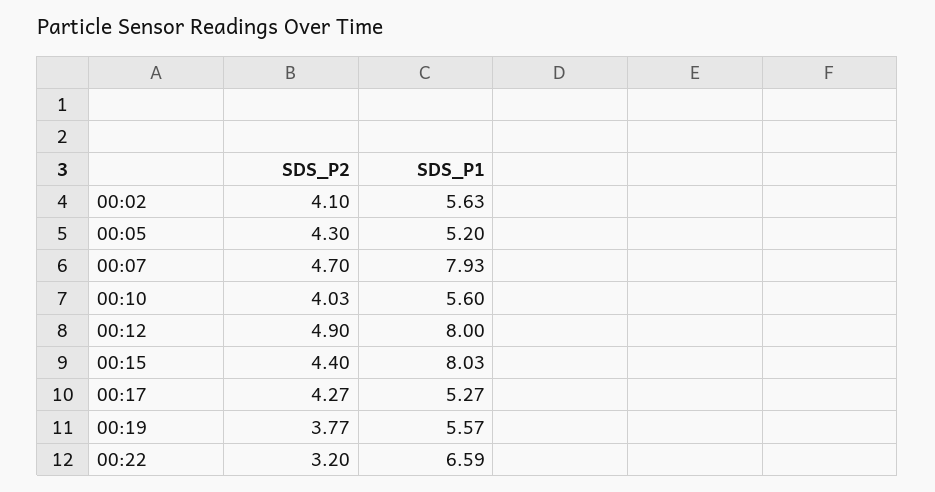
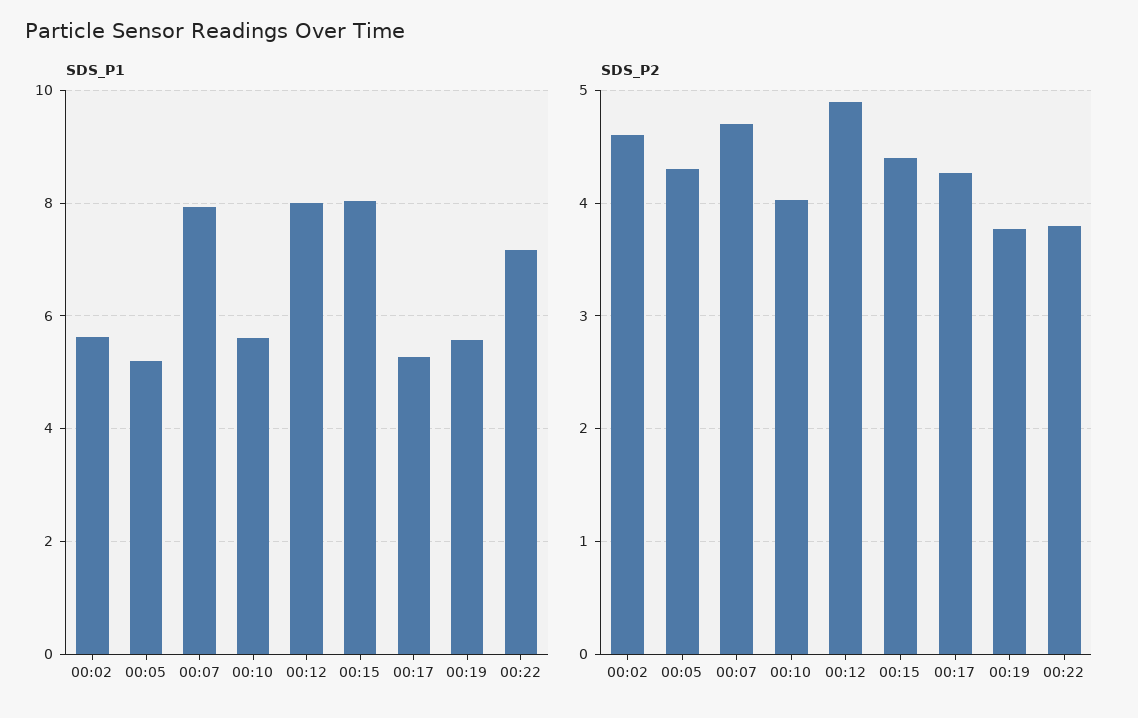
  {
    "SDS_P2": {
-     "00:02": 4.1,
+     "00:02": 4.6,
      "00:05": 4.3,
      "00:07": 4.7,
      "00:10": 4.03,
      "00:12": 4.9,
      "00:15": 4.4,
      "00:17": 4.27,
      "00:19": 3.77,
-     "00:22": 3.2
+     "00:22": 3.8
    },
    "SDS_P1": {
      "00:02": 5.63,
      "00:05": 5.2,
      "00:07": 7.93,
      "00:10": 5.6,
      "00:12": 8,
      "00:15": 8.03,
      "00:17": 5.27,
      "00:19": 5.57,
-     "00:22": 6.59
+     "00:22": 7.2
    }
  }

